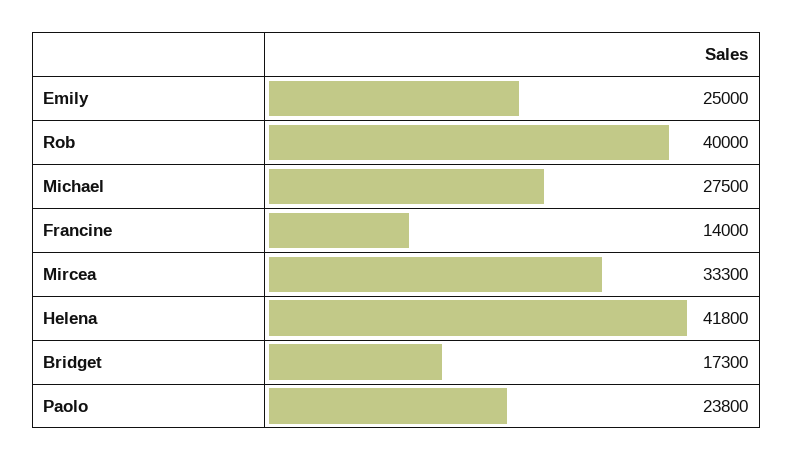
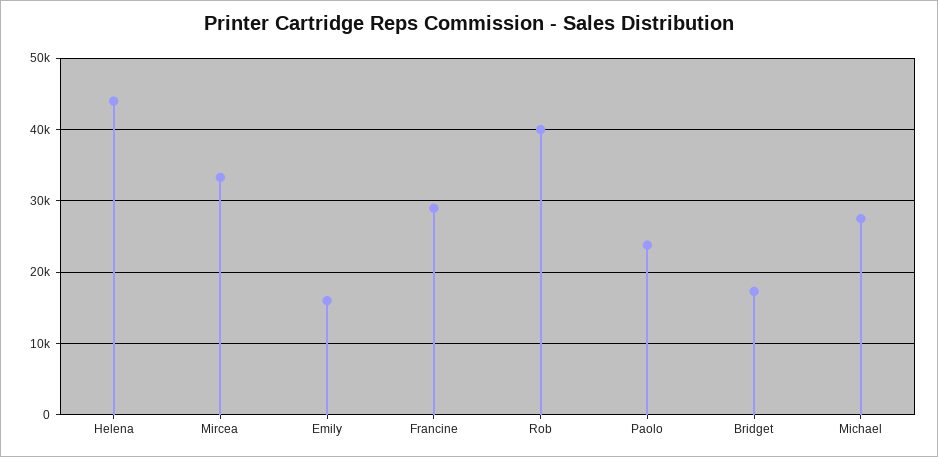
  {
-   "Emily": 25000,
+   "Emily": 16000,
    "Rob": 40000,
    "Michael": 27500,
-   "Francine": 14000,
+   "Francine": 29000,
    "Mircea": 33300,
-   "Helena": 41800,
+   "Helena": 44000,
    "Bridget": 17300,
    "Paolo": 23800
  }

